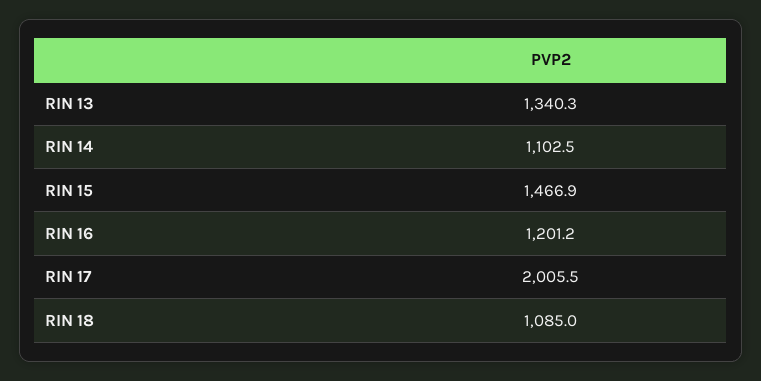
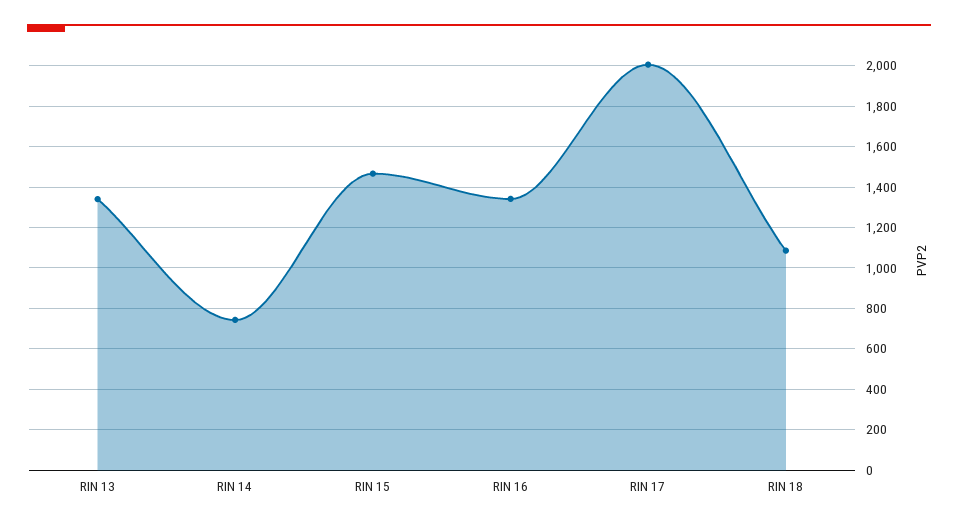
  {
    "RIN 13": 1340.3,
-   "RIN 14": 1102.5,
+   "RIN 14": 750,
    "RIN 15": 1466.9,
-   "RIN 16": 1201.2,
+   "RIN 16": 1350,
    "RIN 17": 2005.5,
    "RIN 18": 1085
  }

